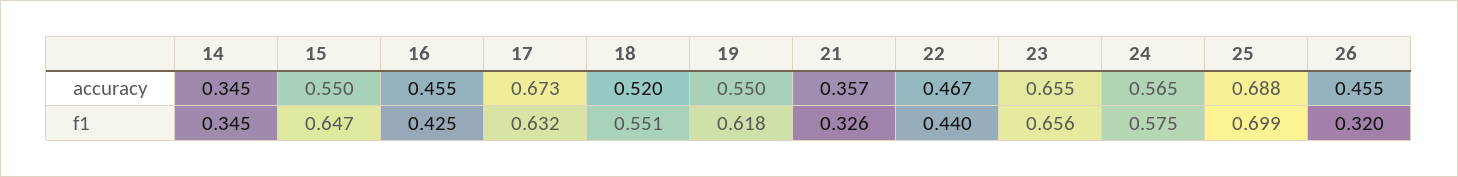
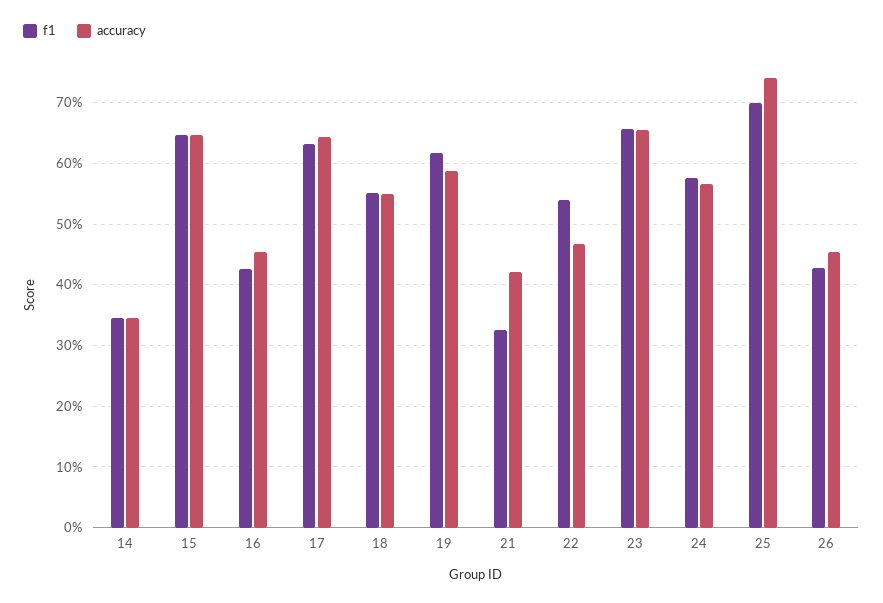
  {
    "accuracy": {
      "14": 0.345,
-     "15": 0.55,
+     "15": 0.65,
      "16": 0.455,
-     "17": 0.673,
+     "17": 0.64,
-     "18": 0.52,
+     "18": 0.55,
-     "19": 0.55,
+     "19": 0.59,
-     "21": 0.357,
+     "21": 0.42,
      "22": 0.467,
      "23": 0.655,
      "24": 0.565,
-     "25": 0.688,
+     "25": 0.74,
      "26": 0.455
    },
    "f1": {
      "14": 0.345,
      "15": 0.647,
      "16": 0.425,
      "17": 0.632,
      "18": 0.551,
      "19": 0.618,
      "21": 0.326,
-     "22": 0.44,
+     "22": 0.54,
      "23": 0.656,
      "24": 0.575,
      "25": 0.699,
-     "26": 0.32
+     "26": 0.43
    }
  }

